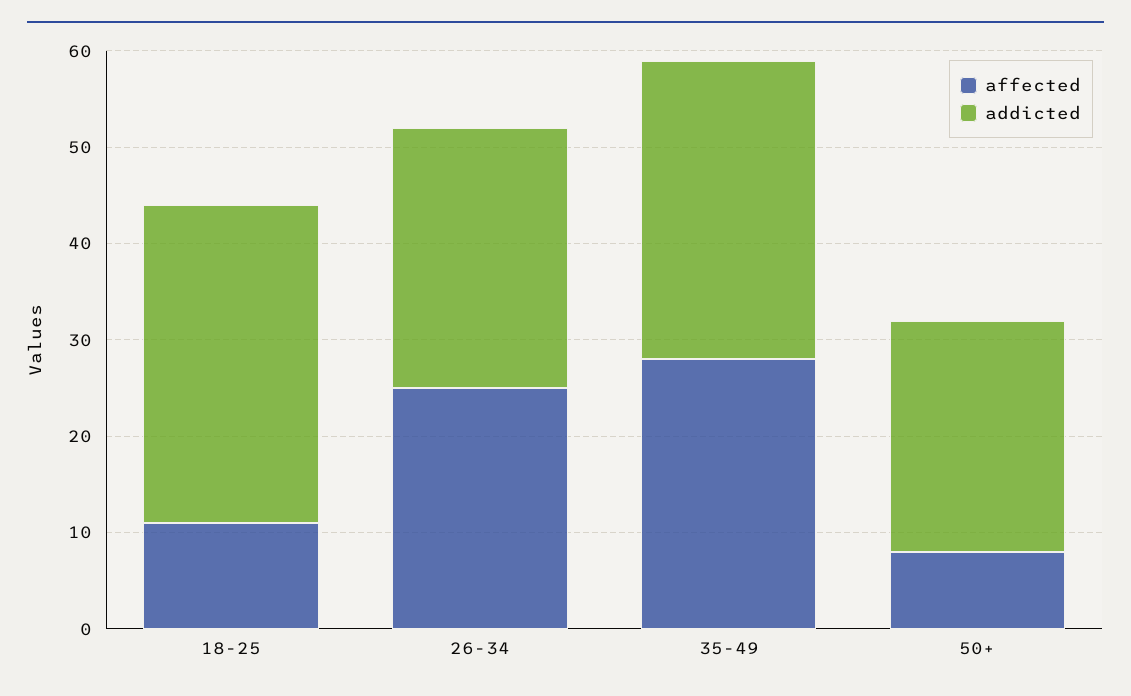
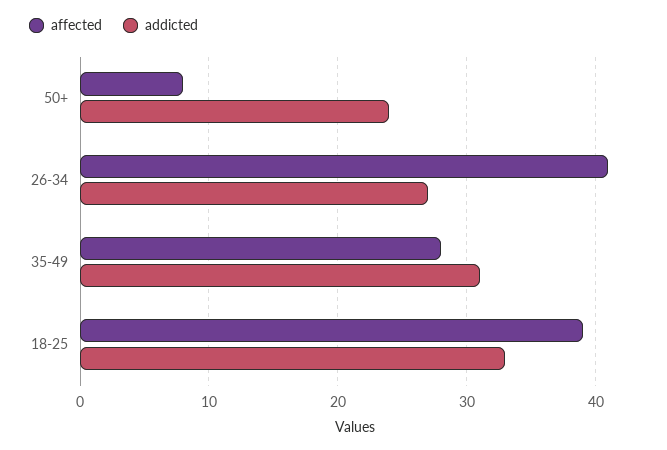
  {
    "affected": {
-     "18-25": 11,
+     "18-25": 39,
-     "26-34": 25,
+     "26-34": 41,
      "35-49": 28,
      "50+": 8
    },
    "addicted": {
      "18-25": 33,
      "26-34": 27,
      "35-49": 31,
      "50+": 24
    }
  }

